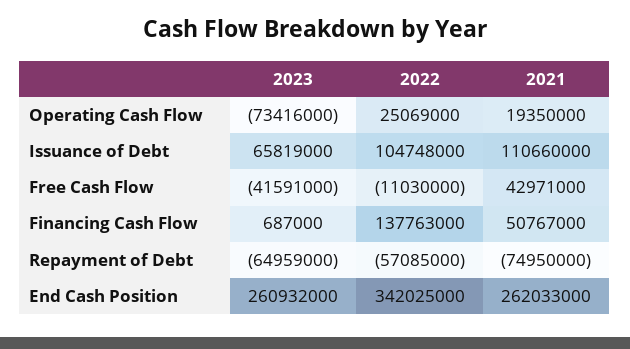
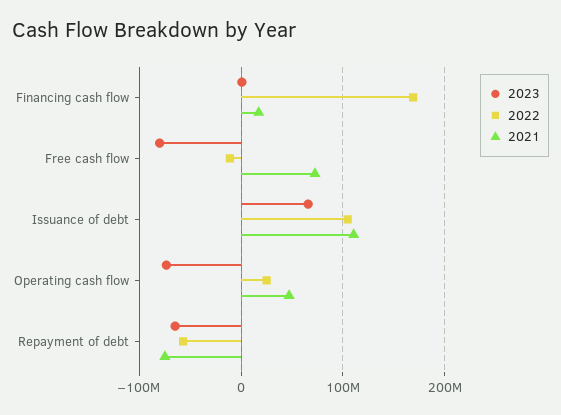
  {
    "2023": {
      "Operating Cash Flow": -73416000,
      "Issuance of Debt": 65819000,
-     "Free Cash Flow": -41591000,
+     "Free Cash Flow": -80000000,
      "Financing Cash Flow": 687000,
-     "Repayment of Debt": -64959000,
+     "Repayment of Debt": -64959000
-     "End Cash Position": 260932000
    },
    "2022": {
      "Operating Cash Flow": 25069000,
      "Issuance of Debt": 104748000,
      "Free Cash Flow": -11030000,
-     "Financing Cash Flow": 137763000,
+     "Financing Cash Flow": 170000000,
-     "Repayment of Debt": -57085000,
+     "Repayment of Debt": -57085000
-     "End Cash Position": 342025000
    },
    "2021": {
-     "Operating Cash Flow": 19350000,
+     "Operating Cash Flow": 50000000,
      "Issuance of Debt": 110660000,
-     "Free Cash Flow": 42971000,
+     "Free Cash Flow": 70000000,
-     "Financing Cash Flow": 50767000,
+     "Financing Cash Flow": 20000000,
-     "Repayment of Debt": -74950000,
+     "Repayment of Debt": -74950000
-     "End Cash Position": 262033000
    }
  }

